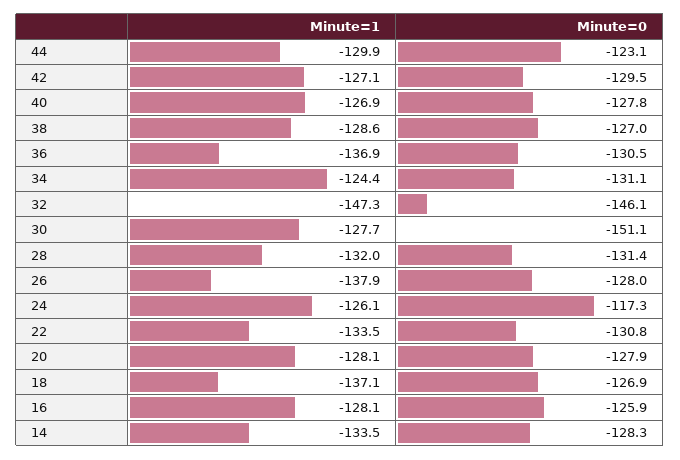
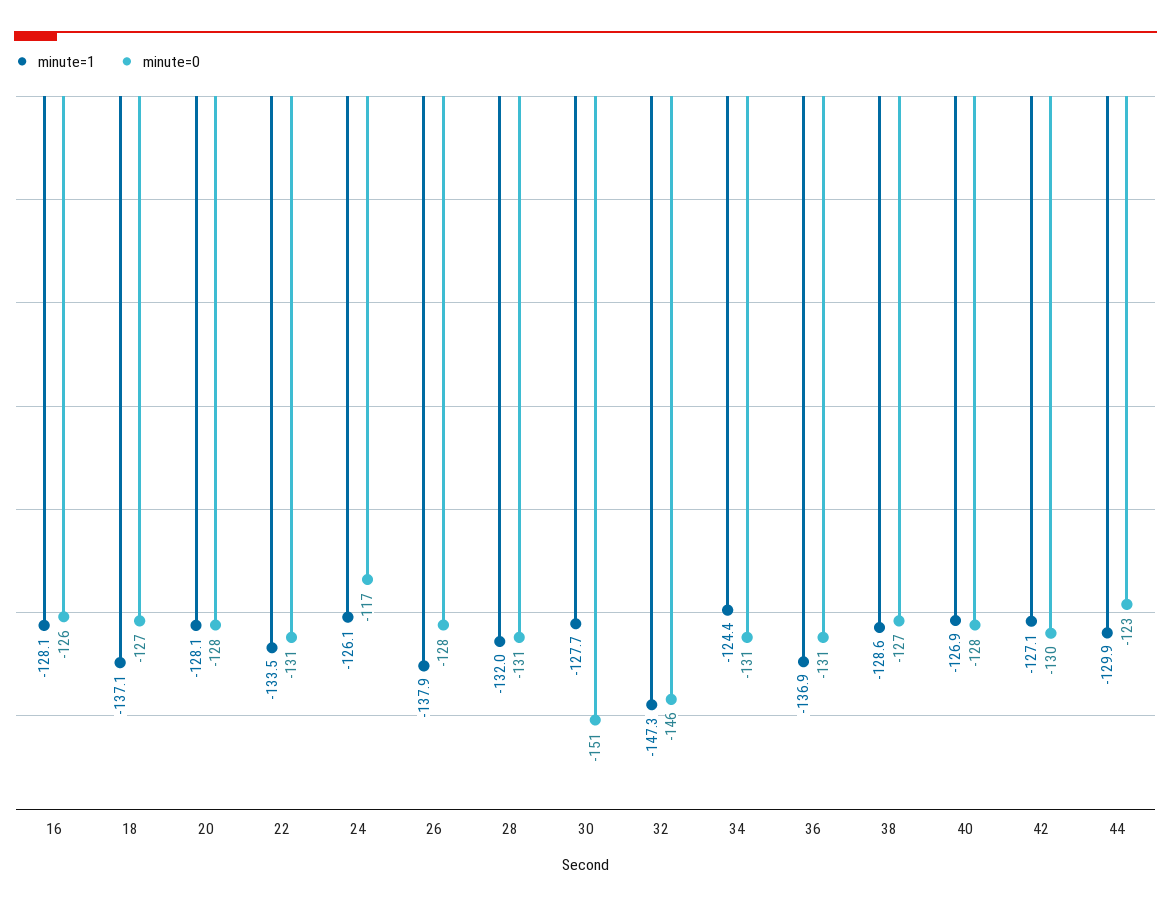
  {
    "Minute=1": {
      "44": -129.9,
      "42": -127.1,
      "40": -126.9,
      "38": -128.6,
      "36": -136.9,
      "34": -124.4,
      "32": -147.3,
      "30": -127.7,
      "28": -132,
      "26": -137.9,
      "24": -126.1,
      "22": -133.5,
      "20": -128.1,
      "18": -137.1,
-     "16": -128.1,
+     "16": -128.1
-     "14": -133.5
    },
    "Minute=0": {
      "44": -123.1,
      "42": -129.5,
      "40": -127.8,
      "38": -127,
      "36": -130.5,
      "34": -131.1,
      "32": -146.1,
      "30": -151.1,
      "28": -131.4,
      "26": -128,
      "24": -117.3,
      "22": -130.8,
      "20": -127.9,
      "18": -126.9,
-     "16": -125.9,
+     "16": -125.9
-     "14": -128.3
    }
  }

